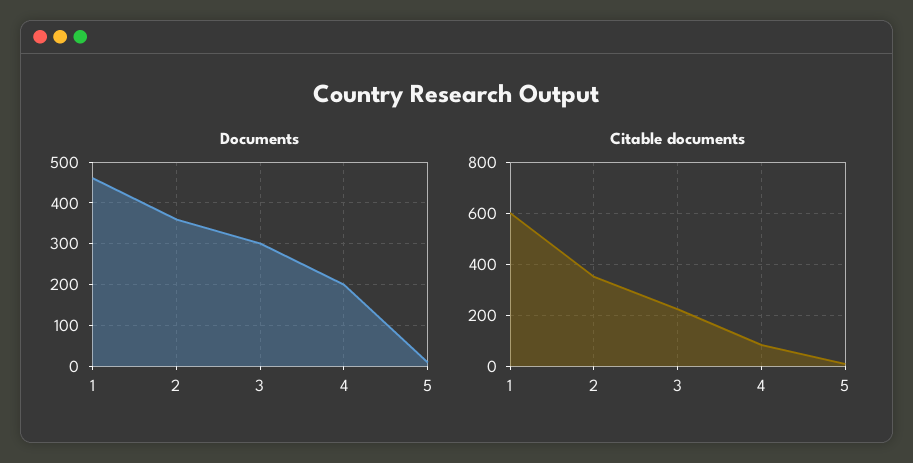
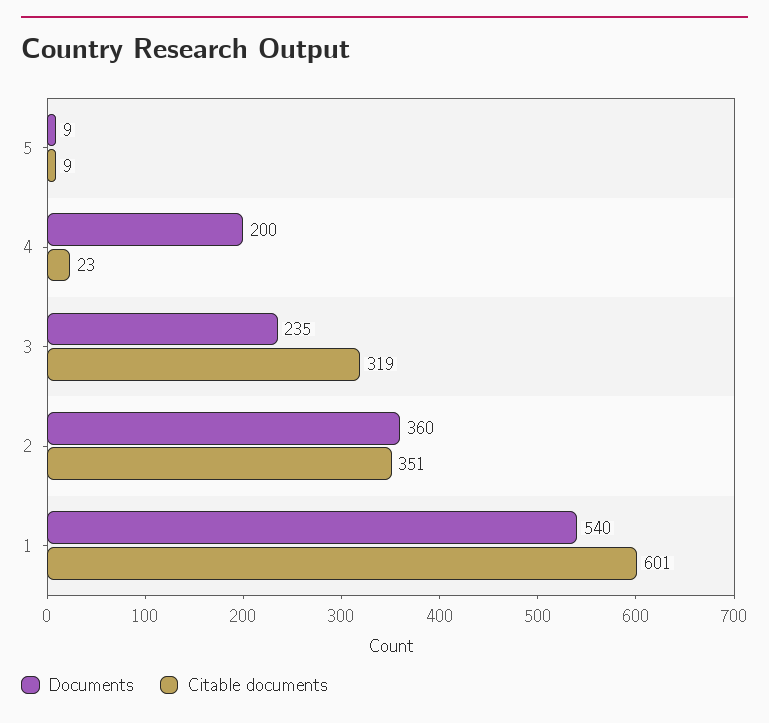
  {
    "Documents": {
-     "1": 460,
+     "1": 540,
      "2": 360,
-     "3": 300,
+     "3": 235,
      "4": 200,
      "5": 9
    },
    "Citable documents": {
      "1": 601,
      "2": 351,
-     "3": 225,
+     "3": 319,
-     "4": 75,
+     "4": 23,
      "5": 9
    }
  }

